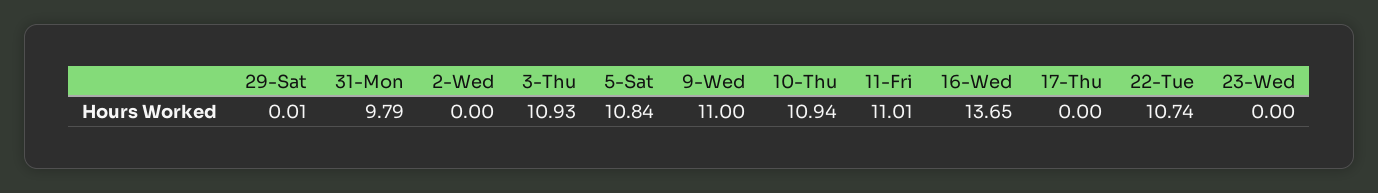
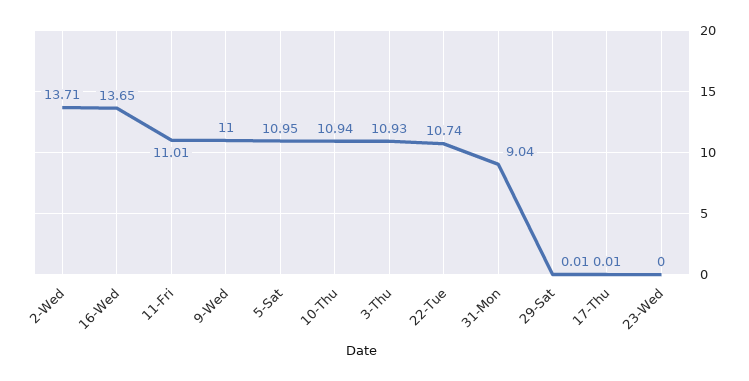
  {
    "29-Sat": 0.01,
-   "31-Mon": 9.79,
+   "31-Mon": 9.04,
-   "2-Wed": 0,
+   "2-Wed": 13.71,
    "3-Thu": 10.93,
-   "5-Sat": 10.84,
+   "5-Sat": 10.95,
    "9-Wed": 11,
    "10-Thu": 10.94,
    "11-Fri": 11.01,
    "16-Wed": 13.65,
-   "17-Thu": 0,
+   "17-Thu": 0.01,
    "22-Tue": 10.74,
    "23-Wed": 0
  }

